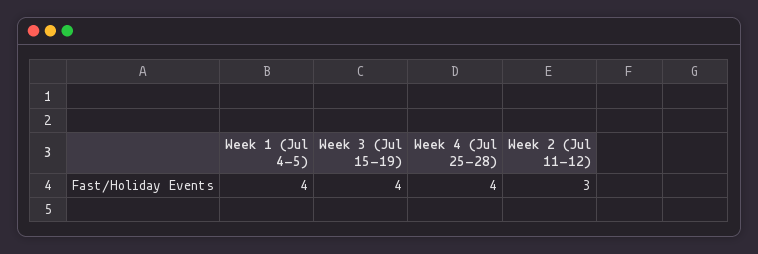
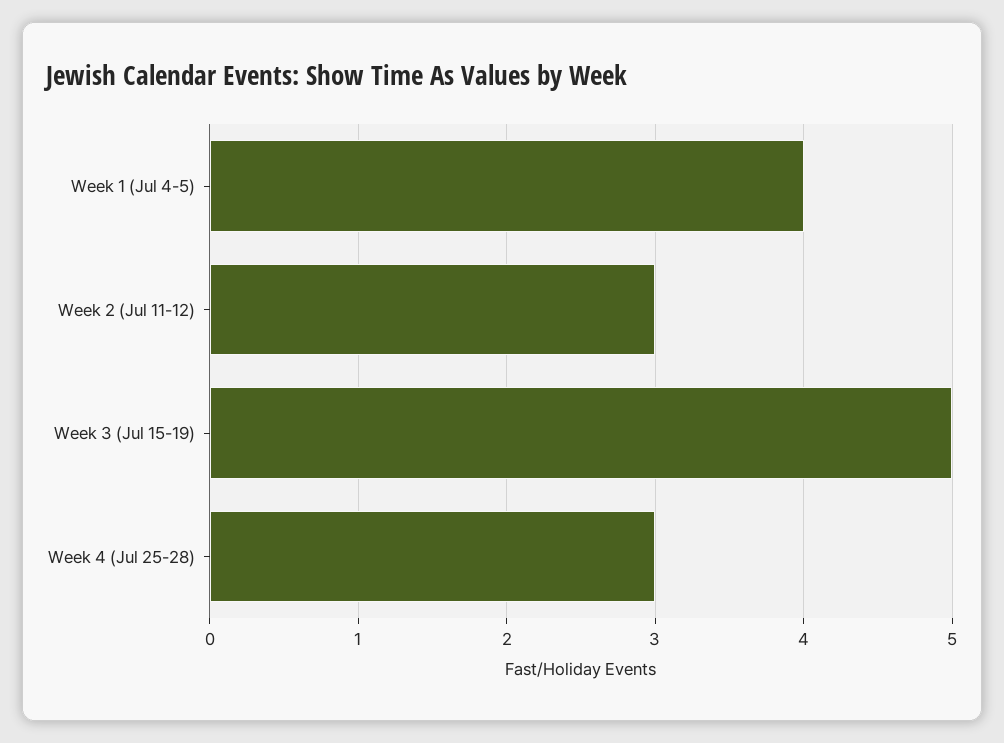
  {
    "Week 1 (Jul 4-5)": 4,
-   "Week 3 (Jul 15-19)": 4,
+   "Week 3 (Jul 15-19)": 5,
-   "Week 4 (Jul 25-28)": 4,
+   "Week 4 (Jul 25-28)": 3,
    "Week 2 (Jul 11-12)": 3
  }

